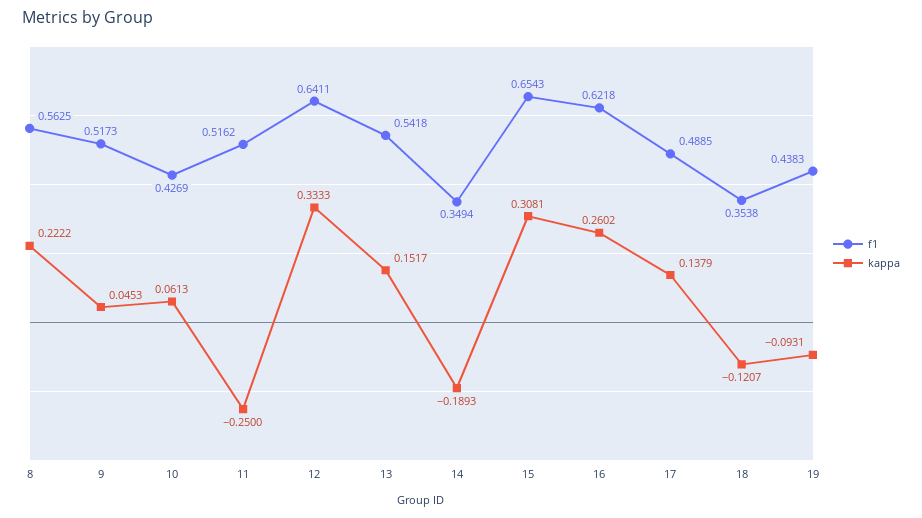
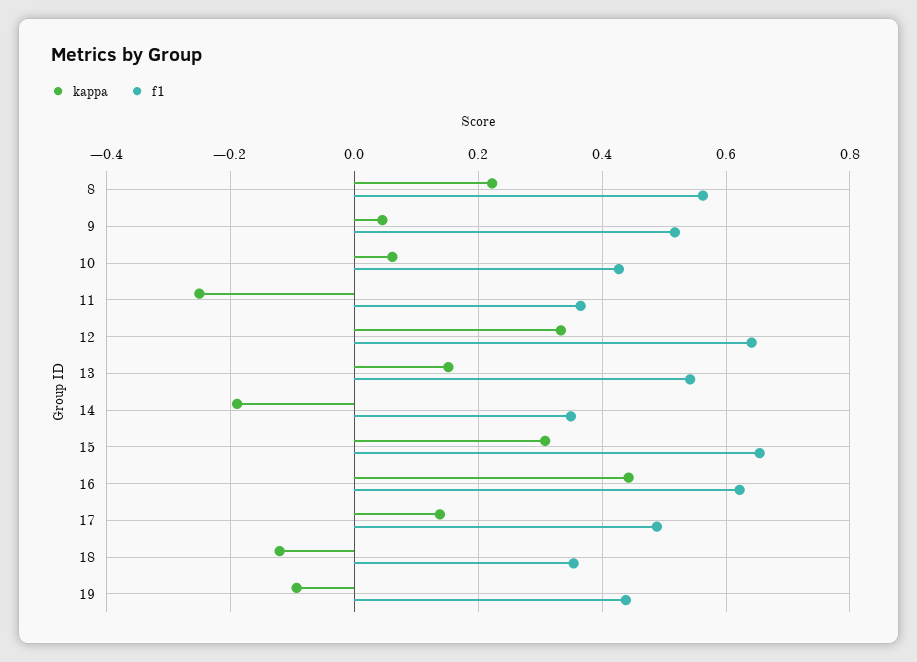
  {
    "f1": {
      "8": 0.5625,
      "9": 0.5173,
      "10": 0.4269,
-     "11": 0.5162,
+     "11": 0.36,
      "12": 0.6411,
      "13": 0.5418,
      "14": 0.3494,
      "15": 0.6543,
      "16": 0.6218,
      "17": 0.4885,
      "18": 0.3538,
      "19": 0.4383
    },
    "kappa": {
      "8": 0.2222,
      "9": 0.0453,
      "10": 0.0613,
      "11": -0.25,
      "12": 0.3333,
      "13": 0.1517,
      "14": -0.1893,
      "15": 0.3081,
-     "16": 0.2602,
+     "16": 0.44,
      "17": 0.1379,
      "18": -0.1207,
      "19": -0.0931
    }
  }

